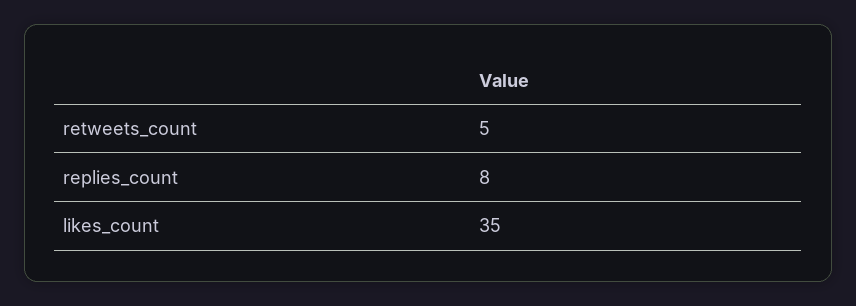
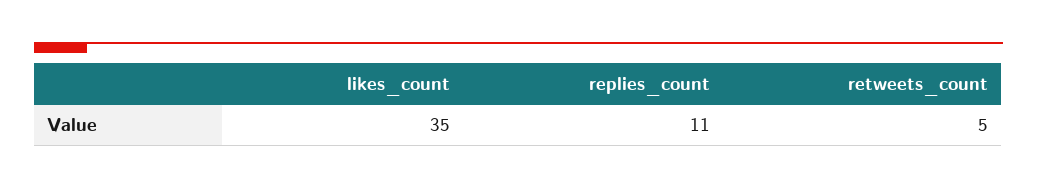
  {
    "retweets_count": 5,
-   "replies_count": 8,
+   "replies_count": 11,
    "likes_count": 35
  }

